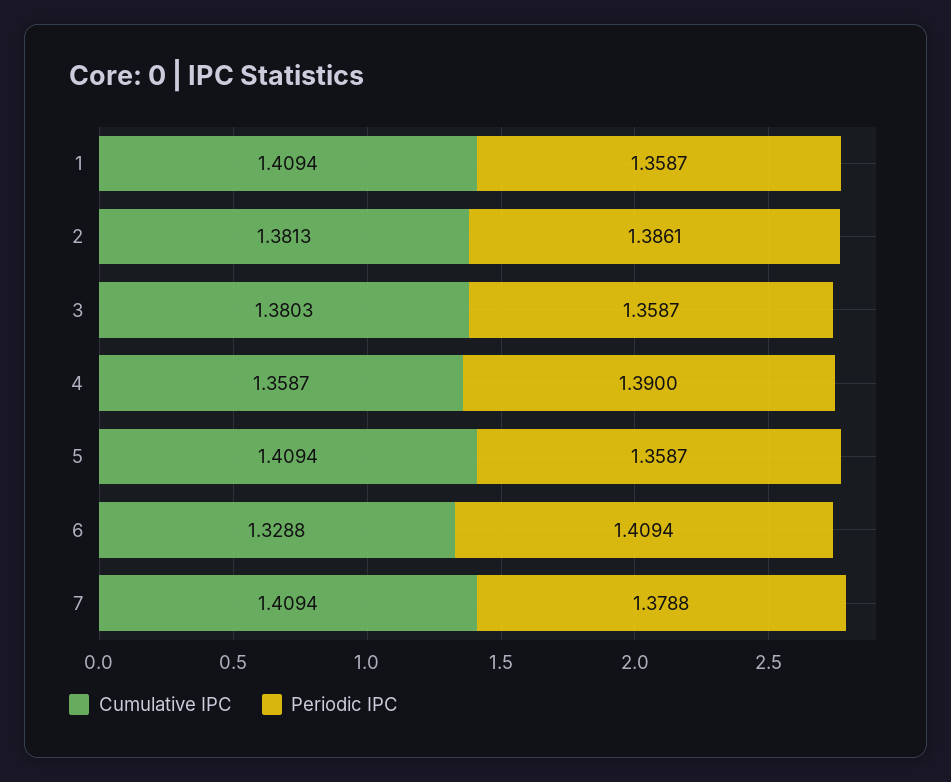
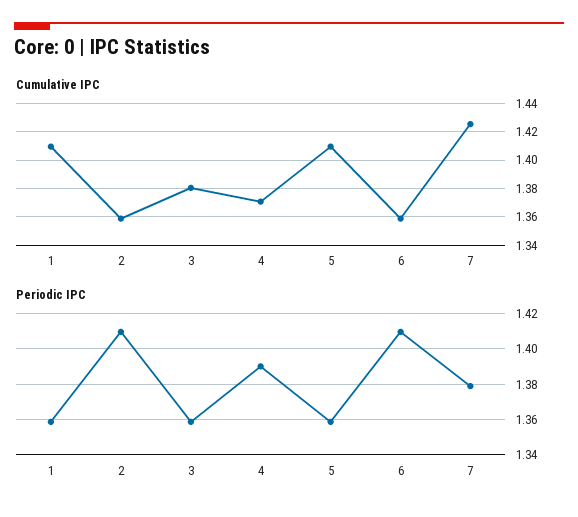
  {
    "Cumulative IPC": {
      "1": 1.4094,
-     "2": 1.3813,
+     "2": 1.36,
      "3": 1.3803,
-     "4": 1.3587,
+     "4": 1.37,
      "5": 1.4094,
-     "6": 1.3288,
+     "6": 1.36,
-     "7": 1.4094
+     "7": 1.425
    },
    "Periodic IPC": {
      "1": 1.3587,
-     "2": 1.3861,
+     "2": 1.41,
      "3": 1.3587,
      "4": 1.39,
      "5": 1.3587,
      "6": 1.4094,
      "7": 1.3788
    }
  }

